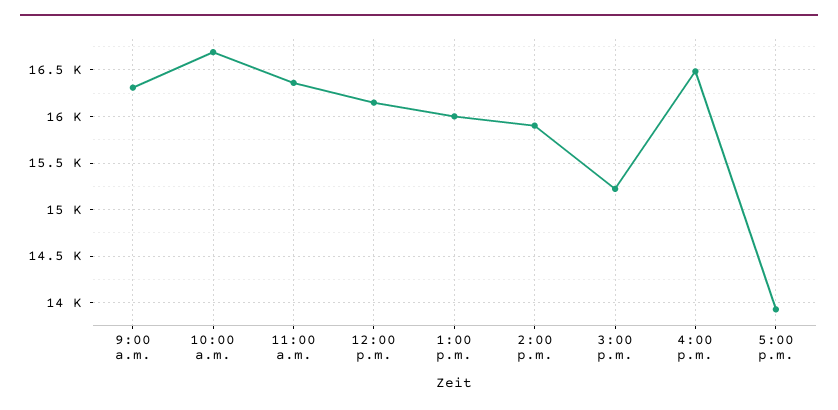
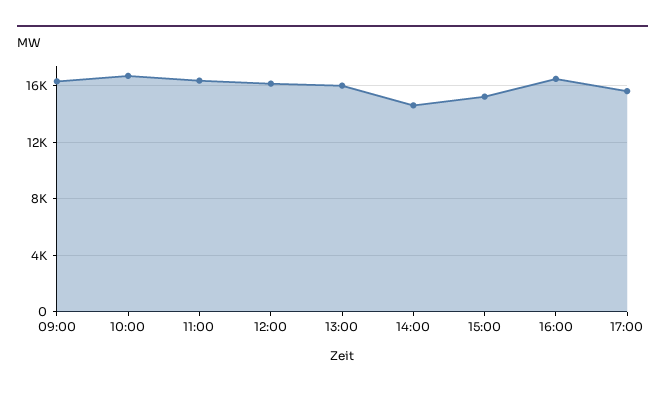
  {
    "9:00 a.m.": 16300,
    "10:00 a.m.": 16700,
    "11:00 a.m.": 16400,
    "12:00 p.m.": 16100,
    "1:00 p.m.": 16000,
-   "2:00 p.m.": 15900,
+   "2:00 p.m.": 14500,
    "3:00 p.m.": 15200,
    "4:00 p.m.": 16500,
-   "5:00 p.m.": 13900
+   "5:00 p.m.": 15500
  }

